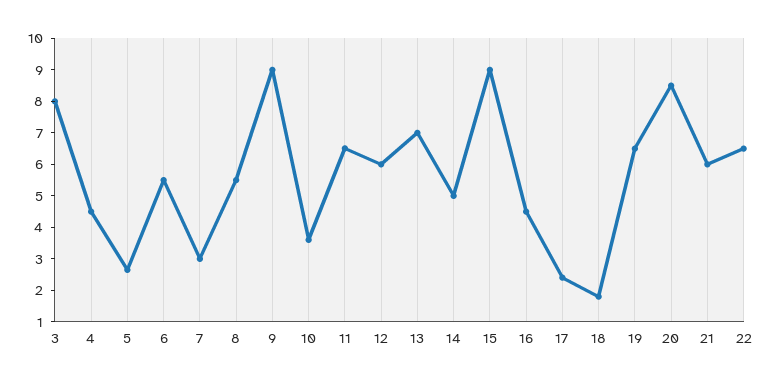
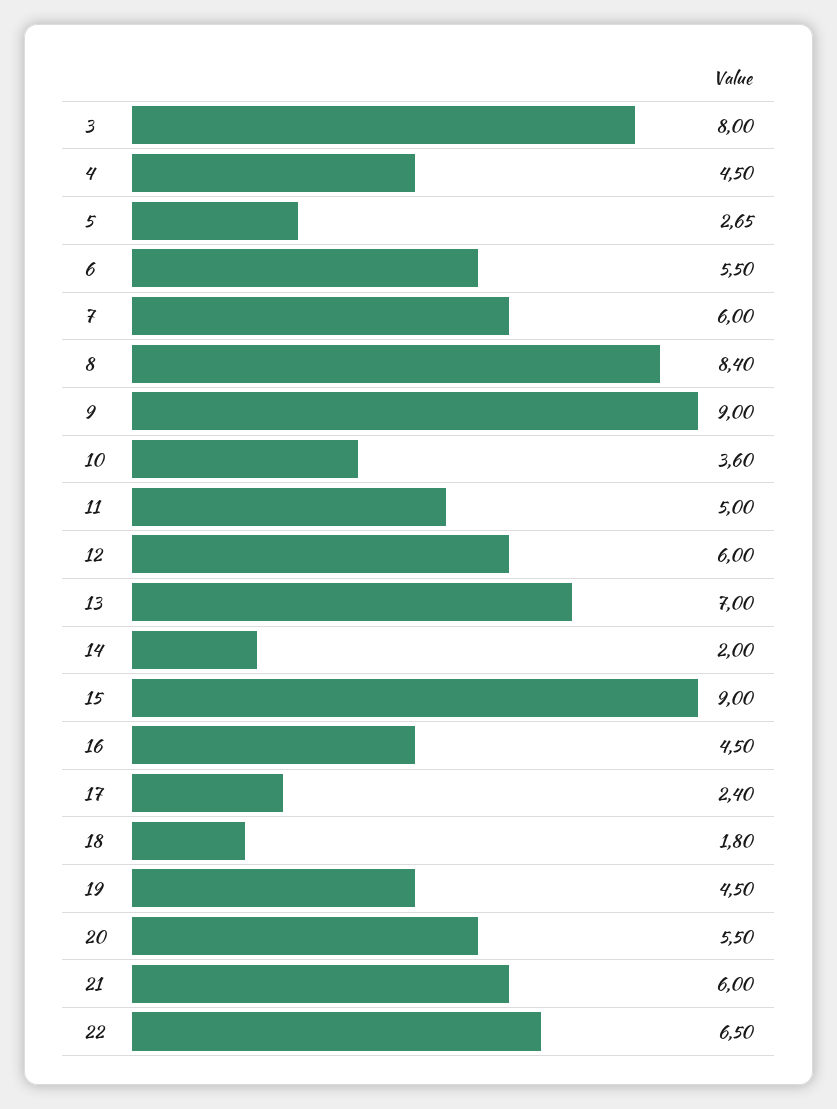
  {
    "3": 8,
    "4": 4.5,
    "5": 2.65,
    "6": 5.5,
-   "7": 3,
+   "7": 6,
-   "8": 5.5,
+   "8": 8.4,
    "9": 9,
    "10": 3.6,
-   "11": 6.5,
+   "11": 5,
    "12": 6,
    "13": 7,
-   "14": 5,
+   "14": 2,
    "15": 9,
    "16": 4.5,
    "17": 2.4,
    "18": 1.8,
-   "19": 6.5,
+   "19": 4.5,
-   "20": 8.5,
+   "20": 5.5,
    "21": 6,
    "22": 6.5
  }

